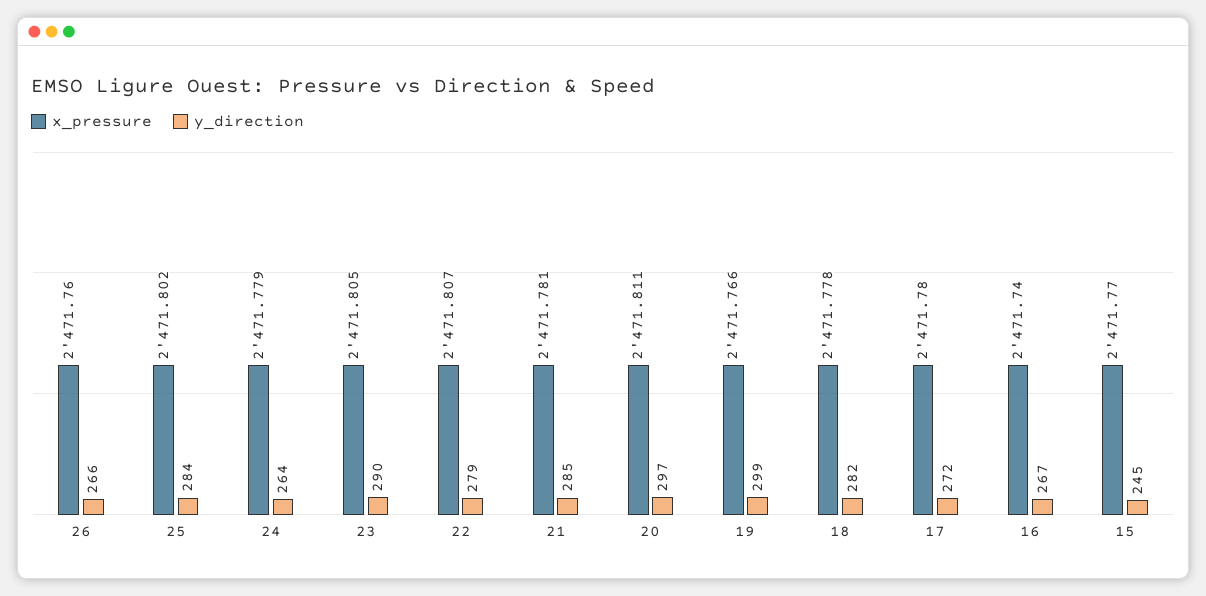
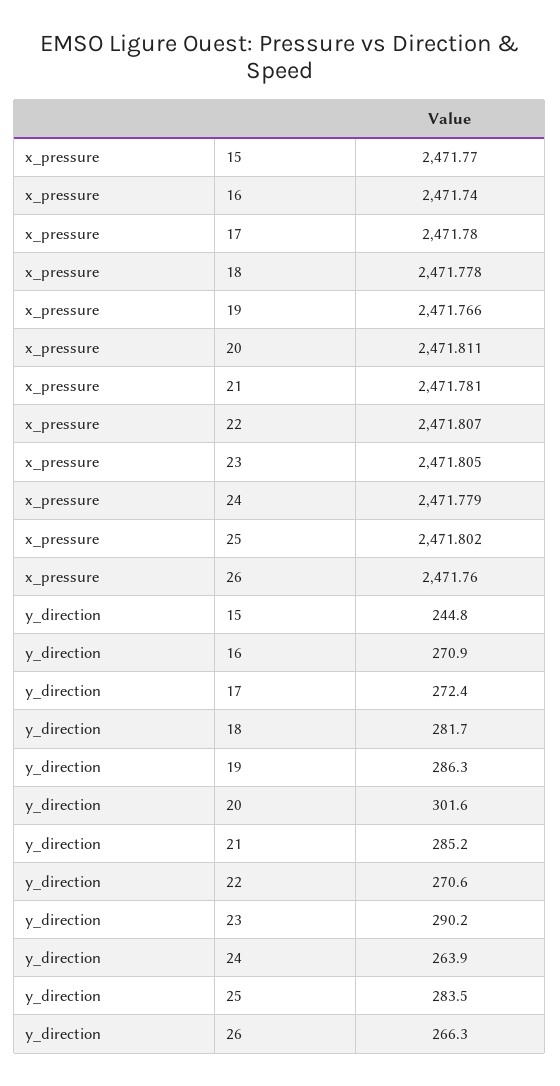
  {
    "x_pressure": {
      "26": 2471.76,
      "25": 2471.802,
      "24": 2471.779,
      "23": 2471.805,
      "22": 2471.807,
      "21": 2471.781,
      "20": 2471.811,
      "19": 2471.766,
      "18": 2471.778,
      "17": 2471.78,
      "16": 2471.74,
      "15": 2471.77
    },
    "y_direction": {
      "26": 266.3,
      "25": 283.5,
      "24": 263.9,
      "23": 290.2,
-     "22": 279,
+     "22": 270.6,
      "21": 285.2,
-     "20": 297,
+     "20": 301.6,
-     "19": 299,
+     "19": 286.3,
      "18": 281.7,
      "17": 272.4,
-     "16": 267,
+     "16": 270.9,
      "15": 244.8
    }
  }

